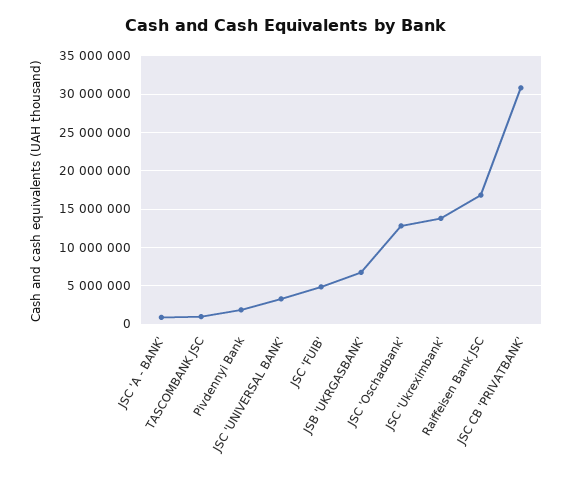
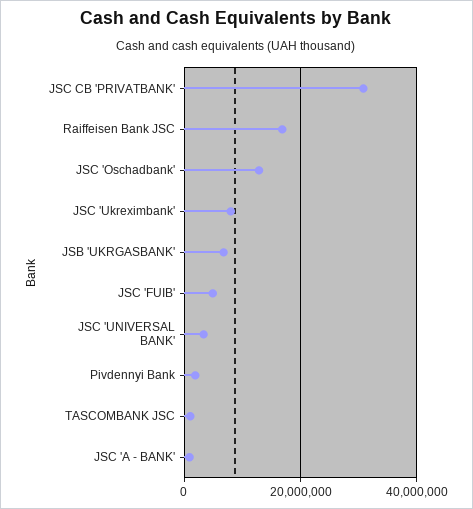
  {
    "JSC 'A - BANK'": 1000000,
    "TASCOMBANK JSC": 1000000,
    "Pivdennyi Bank": 2000000,
    "JSC 'UNIVERSAL BANK'": 3000000,
    "JSC 'FUIB'": 5000000,
    "JSB 'UKRGASBANK'": 7000000,
    "JSC 'Oschadbank'": 13000000,
-   "JSC 'Ukreximbank'": 14000000,
+   "JSC 'Ukreximbank'": 8000000,
    "Raiffeisen Bank JSC": 17000000,
    "JSC CB 'PRIVATBANK'": 31000000
  }

